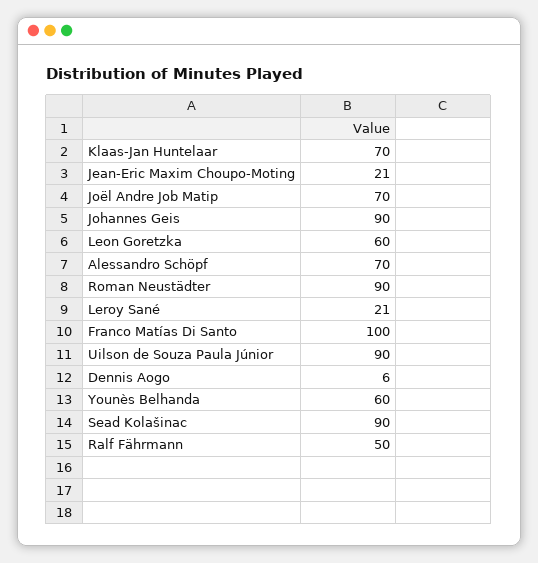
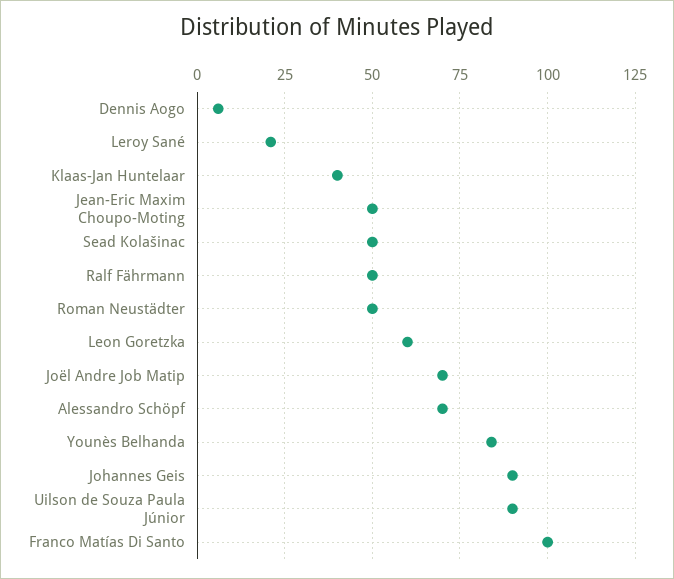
  {
-   "Klaas-Jan Huntelaar": 70,
+   "Klaas-Jan Huntelaar": 40,
-   "Jean-Eric Maxim Choupo-Moting": 21,
+   "Jean-Eric Maxim Choupo-Moting": 50,
    "Joël Andre Job Matip": 70,
    "Johannes Geis": 90,
    "Leon Goretzka": 60,
    "Alessandro Schöpf": 70,
-   "Roman Neustädter": 90,
+   "Roman Neustädter": 50,
    "Leroy Sané": 21,
    "Franco Matías Di Santo": 100,
    "Uilson de Souza Paula Júnior": 90,
    "Dennis Aogo": 6,
-   "Younès Belhanda": 60,
+   "Younès Belhanda": 85,
-   "Sead Kolašinac": 90,
+   "Sead Kolašinac": 50,
    "Ralf Fährmann": 50
  }

